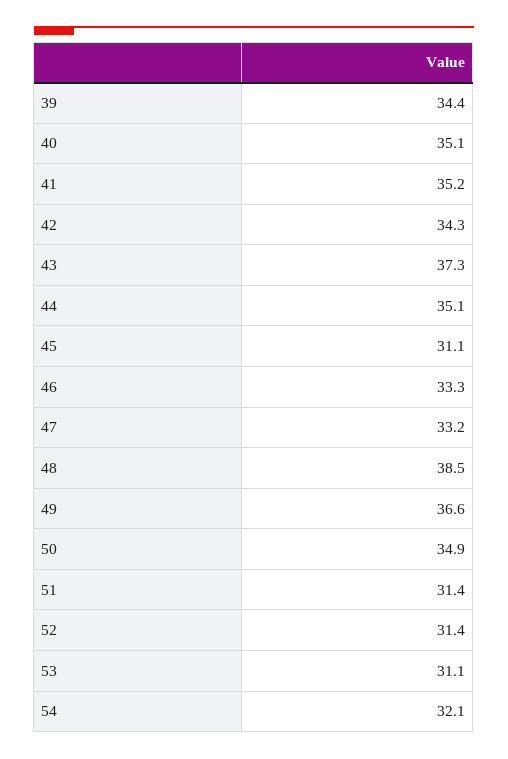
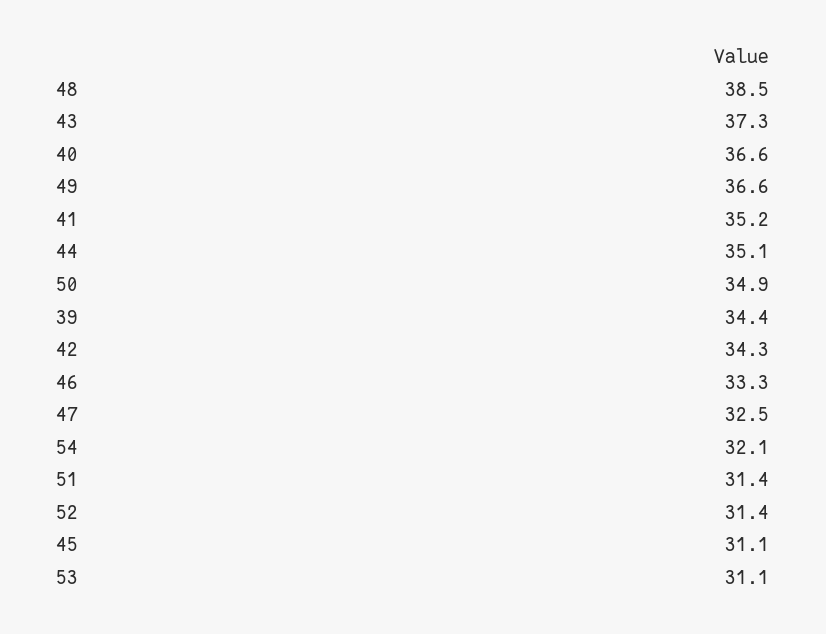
  {
    "39": 34.4,
-   "40": 35.1,
+   "40": 36.6,
    "41": 35.2,
    "42": 34.3,
    "43": 37.3,
    "44": 35.1,
    "45": 31.1,
    "46": 33.3,
-   "47": 33.2,
+   "47": 32.5,
    "48": 38.5,
    "49": 36.6,
    "50": 34.9,
    "51": 31.4,
    "52": 31.4,
    "53": 31.1,
    "54": 32.1
  }

